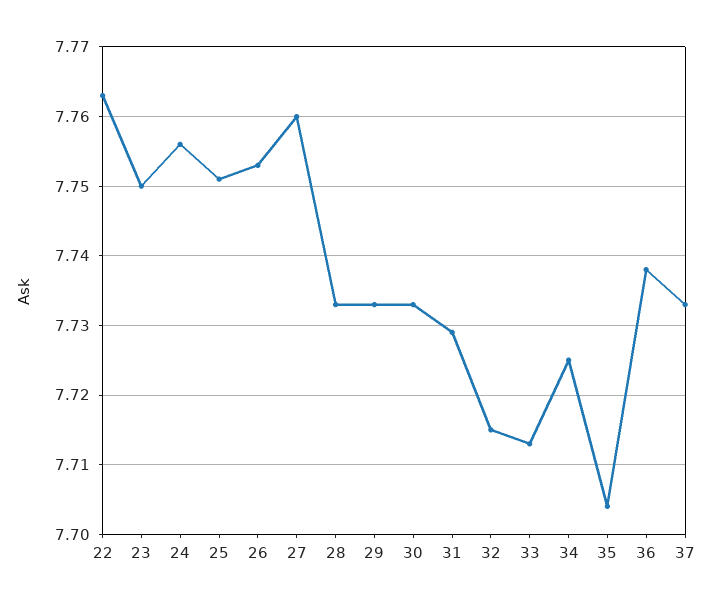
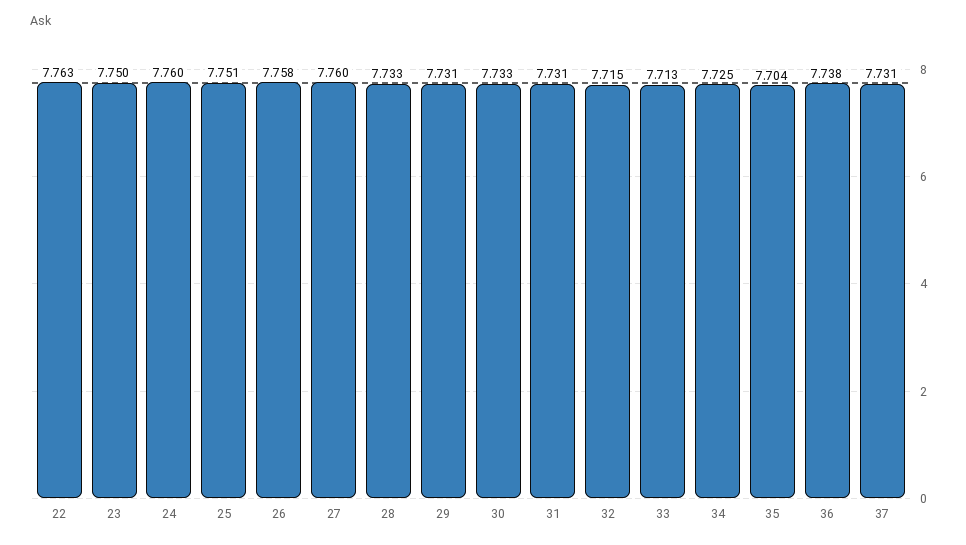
  {
    "22": 7.763,
    "23": 7.75,
-   "24": 7.756,
+   "24": 7.76,
    "25": 7.751,
-   "26": 7.753,
+   "26": 7.758,
    "27": 7.76,
    "28": 7.733,
-   "29": 7.733,
+   "29": 7.731,
    "30": 7.733,
-   "31": 7.729,
+   "31": 7.731,
    "32": 7.715,
    "33": 7.713,
    "34": 7.725,
    "35": 7.704,
    "36": 7.738,
-   "37": 7.733
+   "37": 7.731
  }

